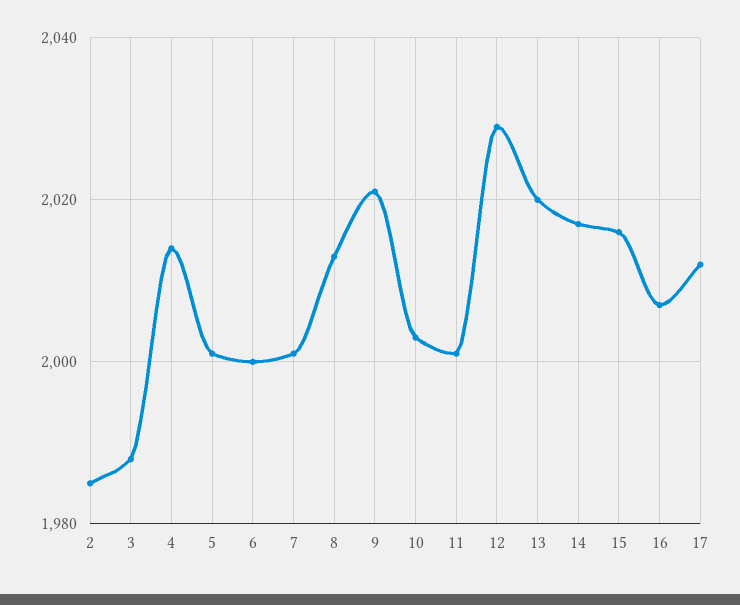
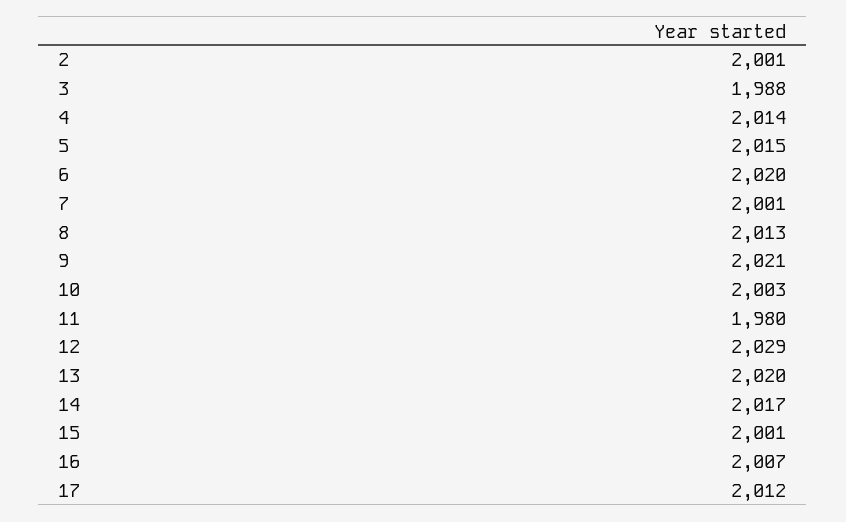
  {
-   "2": 1985,
+   "2": 2001,
    "3": 1988,
    "4": 2014,
-   "5": 2000,
+   "5": 2015,
-   "6": 2000,
+   "6": 2020,
    "7": 2001,
    "8": 2013,
    "9": 2021,
    "10": 2003,
-   "11": 2000,
+   "11": 1980,
    "12": 2029,
    "13": 2020,
    "14": 2017,
-   "15": 2015,
+   "15": 2001,
    "16": 2007,
    "17": 2012
  }

